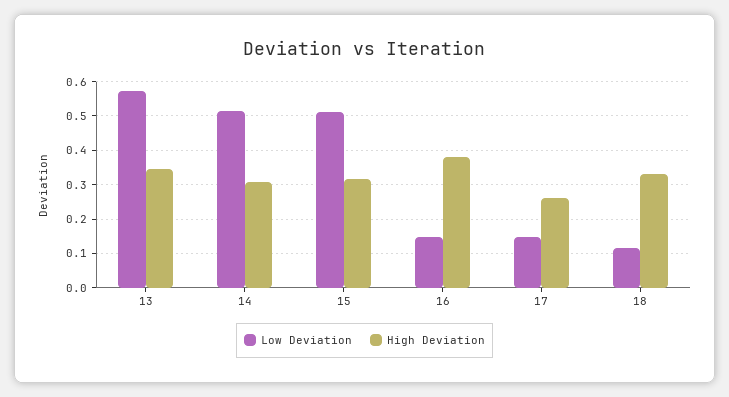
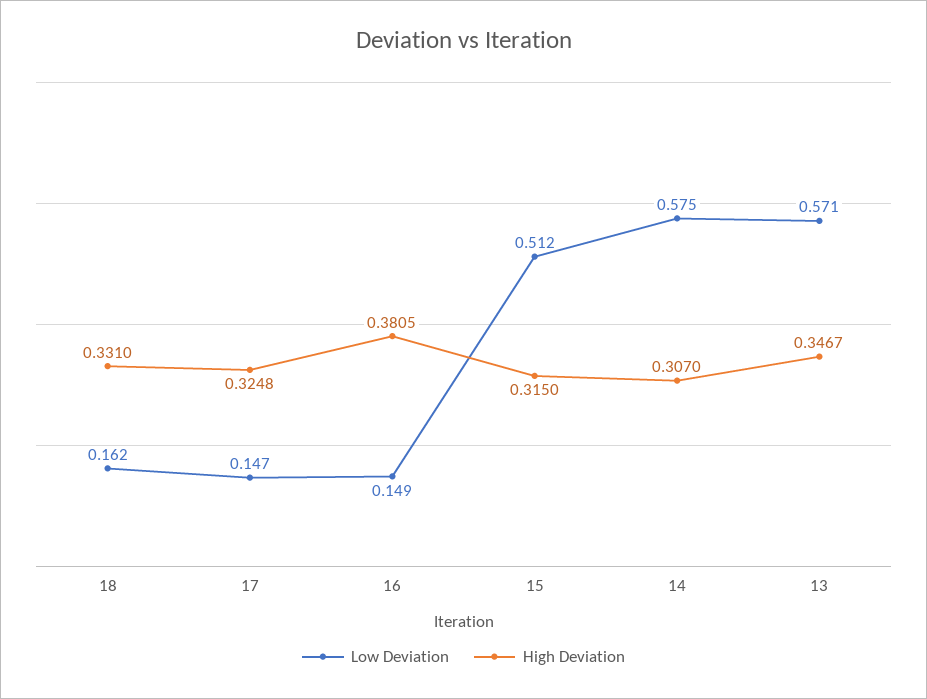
  {
    "Low Deviation": {
      "13": 0.571,
-     "14": 0.52,
+     "14": 0.575,
      "15": 0.512,
      "16": 0.149,
      "17": 0.147,
-     "18": 0.12
+     "18": 0.162
    },
    "High Deviation": {
      "13": 0.3467,
      "14": 0.307,
      "15": 0.315,
      "16": 0.3805,
-     "17": 0.26,
+     "17": 0.3248,
      "18": 0.331
    }
  }

